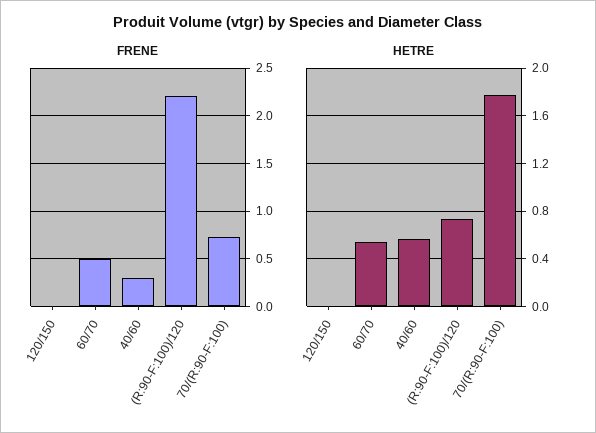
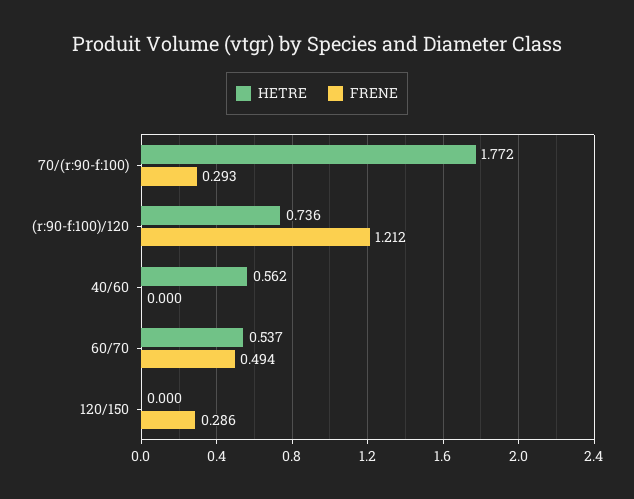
  {
    "FRENE": {
-     "120/150": 0,
+     "120/150": 0.286,
      "60/70": 0.494,
-     "40/60": 0.3,
+     "40/60": 0,
-     "(R:90-F:100)/120": 2.2,
+     "(R:90-F:100)/120": 1.212,
-     "70/(R:90-F:100)": 0.7
+     "70/(R:90-F:100)": 0.293
    },
    "HETRE": {
      "120/150": 0,
      "60/70": 0.537,
      "40/60": 0.562,
      "(R:90-F:100)/120": 0.736,
      "70/(R:90-F:100)": 1.772
    }
  }

